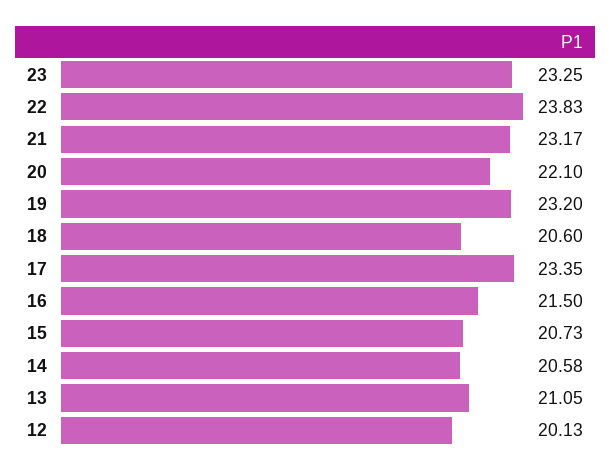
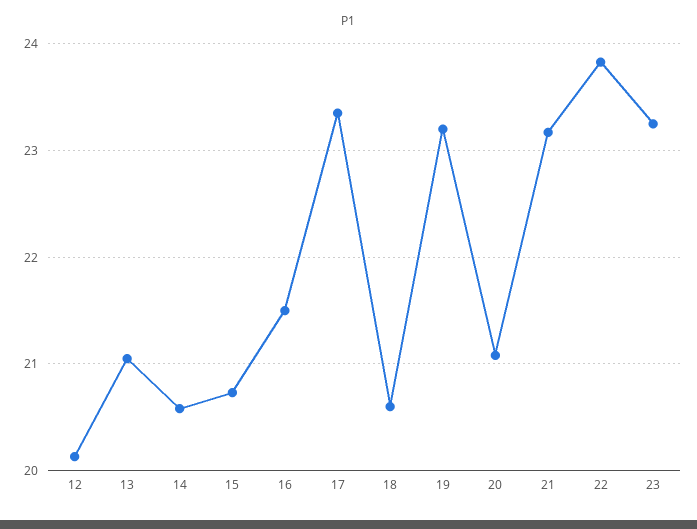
  {
    "23": 23.25,
    "22": 23.83,
    "21": 23.17,
-   "20": 22.1,
+   "20": 21.1,
    "19": 23.2,
    "18": 20.6,
    "17": 23.35,
    "16": 21.5,
    "15": 20.73,
    "14": 20.58,
    "13": 21.05,
    "12": 20.13
  }

